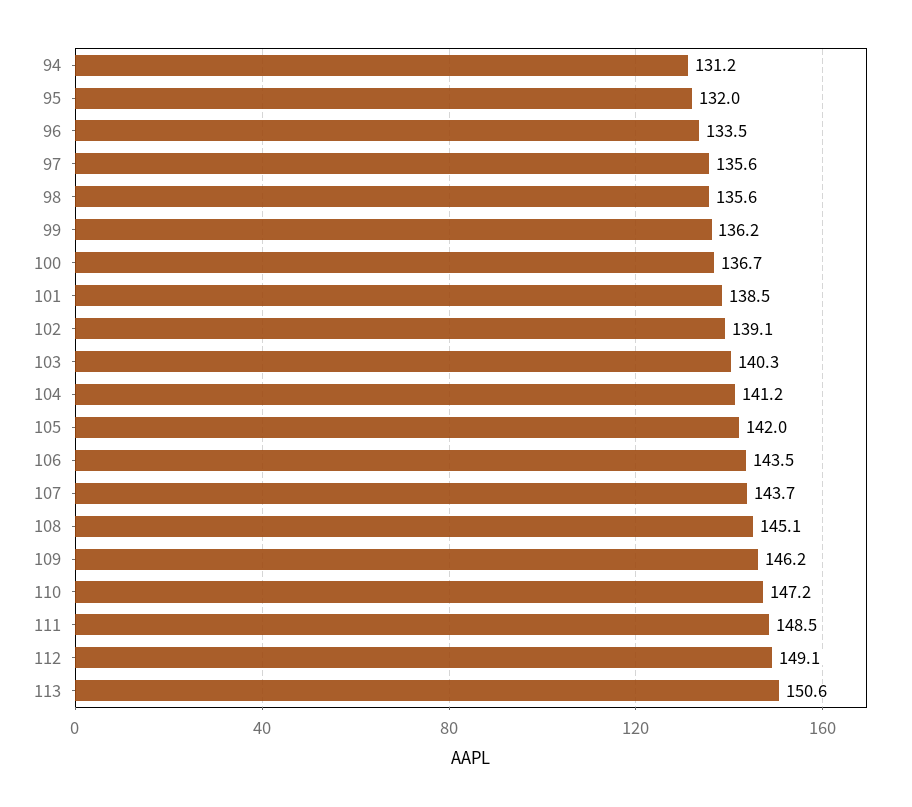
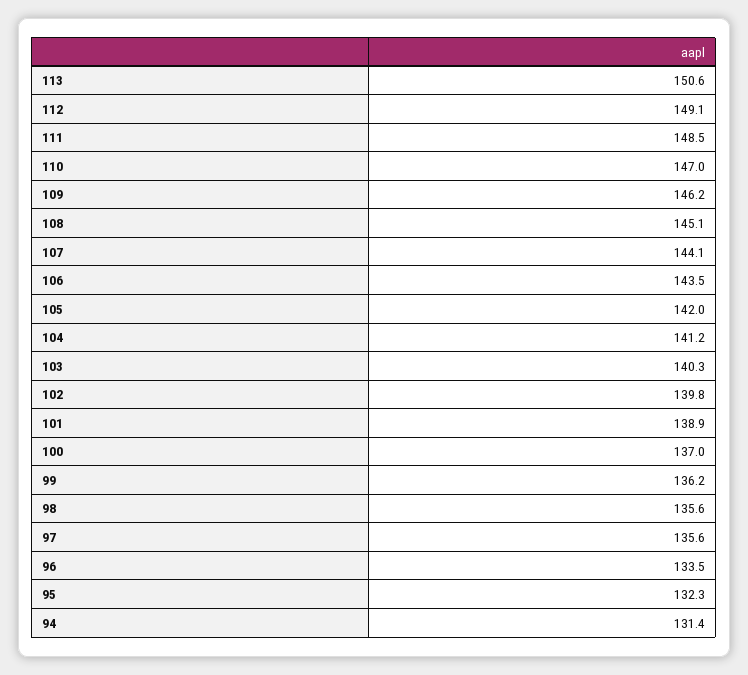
  {
-   "94": 131.2,
+   "94": 131.4,
-   "95": 132,
+   "95": 132.3,
    "96": 133.5,
    "97": 135.6,
    "98": 135.6,
    "99": 136.2,
-   "100": 136.7,
+   "100": 137,
-   "101": 138.5,
+   "101": 138.9,
-   "102": 139.1,
+   "102": 139.8,
    "103": 140.3,
    "104": 141.2,
    "105": 142,
    "106": 143.5,
-   "107": 143.7,
+   "107": 144.1,
    "108": 145.1,
    "109": 146.2,
-   "110": 147.2,
+   "110": 147,
    "111": 148.5,
    "112": 149.1,
    "113": 150.6
  }

